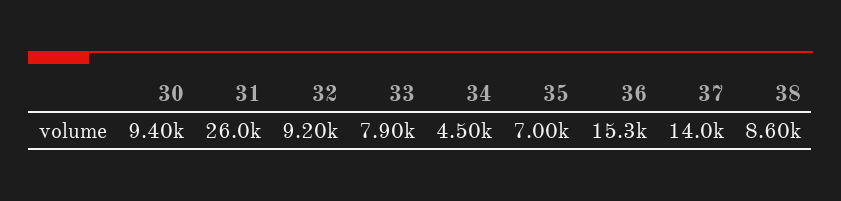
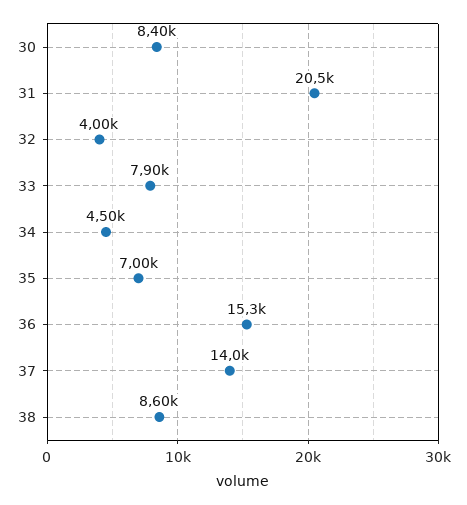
  {
-   "30": 9400,
+   "30": 8400,
-   "31": 26000,
+   "31": 20500,
-   "32": 9200,
+   "32": 4000,
    "33": 7900,
    "34": 4500,
    "35": 7000,
    "36": 15300,
    "37": 14000,
    "38": 8600
  }

